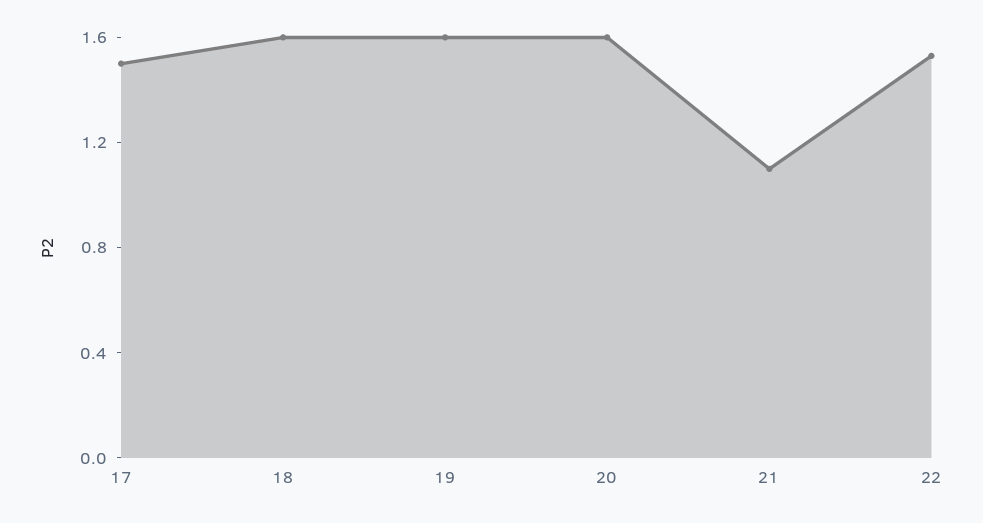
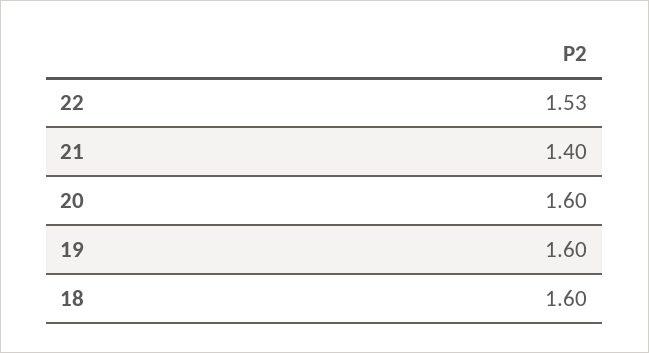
  {
-   "17": 1.5,
    "18": 1.6,
    "19": 1.6,
    "20": 1.6,
-   "21": 1.1,
+   "21": 1.4,
    "22": 1.53
  }

